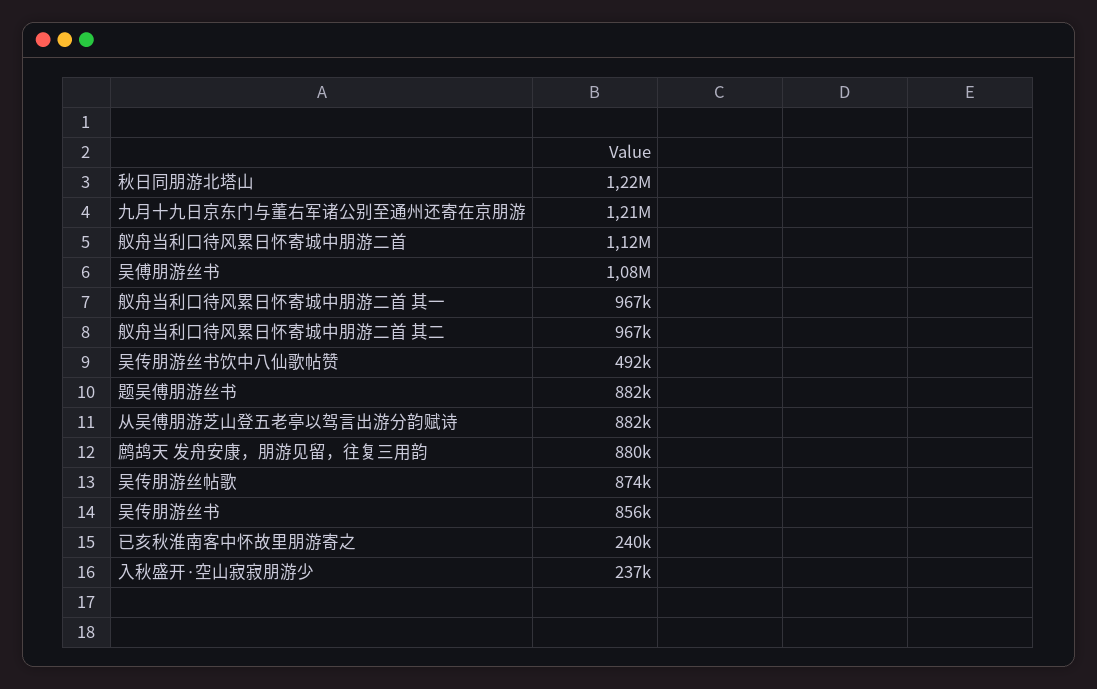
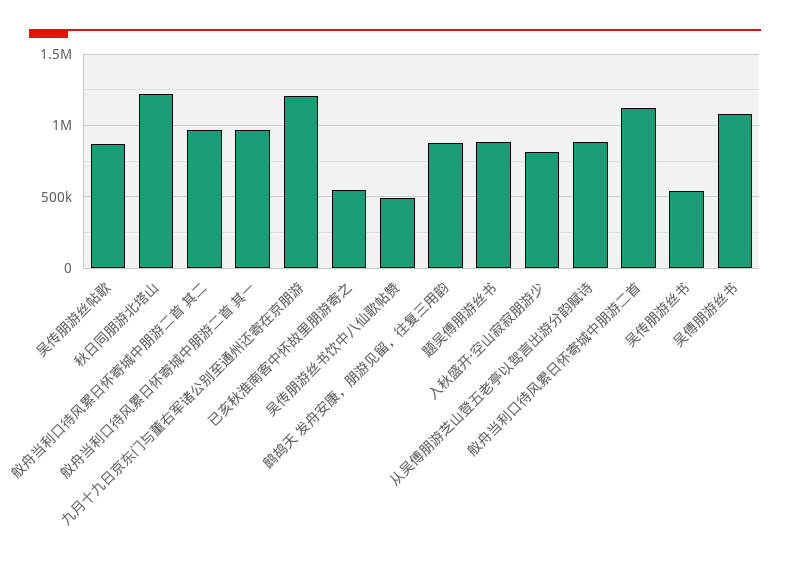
  {
    "秋日同朋游北塔山": 1220000,
    "九月十九日京东门与董右军诸公别至通州还寄在京朋游": 1210000,
    "舣舟当利口待风累日怀寄城中朋游二首": 1120000,
    "吴傅朋游丝书": 1080000,
    "舣舟当利口待风累日怀寄城中朋游二首 其一": 967000,
    "舣舟当利口待风累日怀寄城中朋游二首 其二": 967000,
    "吴传朋游丝书饮中八仙歌帖赞": 492000,
    "题吴傅朋游丝书": 882000,
    "从吴傅朋游芝山登五老亭以驾言出游分韵赋诗": 882000,
    "鹧鸪天 发舟安康，朋游见留，往复三用韵": 880000,
    "吴传朋游丝帖歌": 874000,
-   "吴传朋游丝书": 856000,
+   "吴传朋游丝书": 550000,
-   "已亥秋淮南客中怀故里朋游寄之": 240000,
+   "已亥秋淮南客中怀故里朋游寄之": 550000,
-   "入秋盛开·空山寂寂朋游少": 237000
+   "入秋盛开·空山寂寂朋游少": 800000
  }

